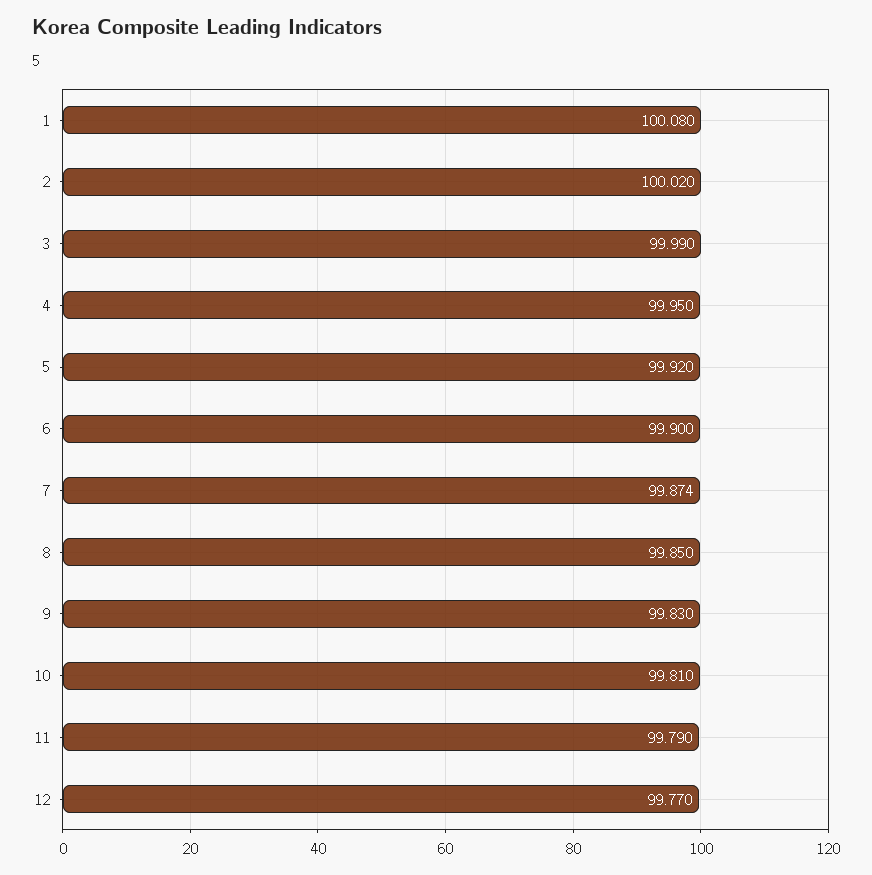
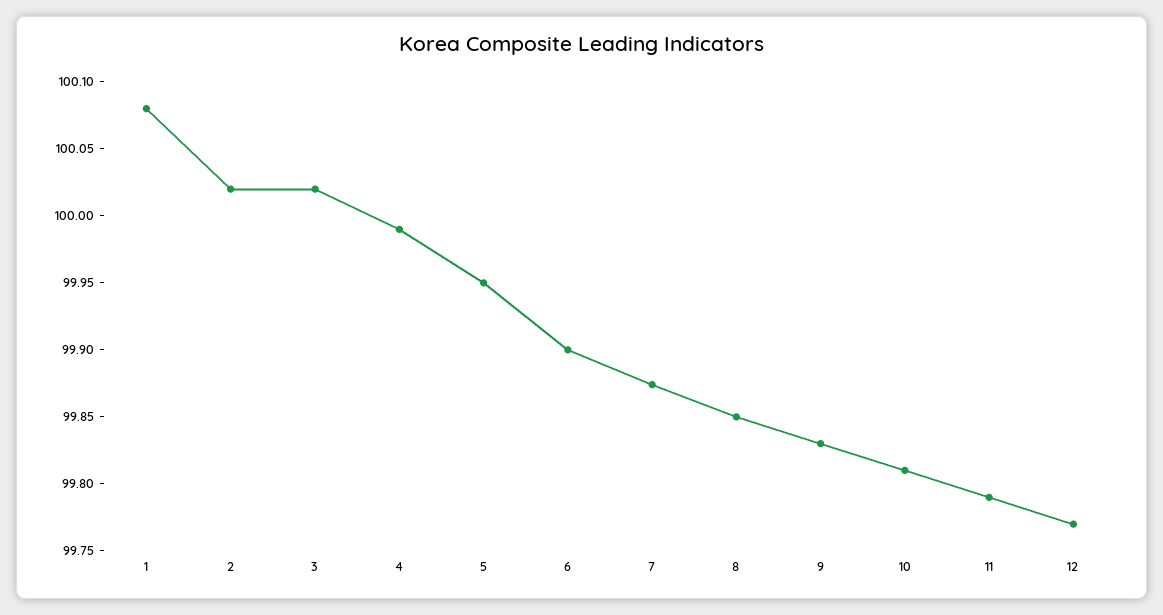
  {
    "1": 100.08,
    "2": 100.02,
-   "3": 99.99,
+   "3": 100.02,
-   "4": 99.95,
+   "4": 99.99,
-   "5": 99.92,
+   "5": 99.95,
    "6": 99.9,
    "7": 99.874,
    "8": 99.85,
    "9": 99.83,
    "10": 99.81,
    "11": 99.79,
    "12": 99.77
  }

